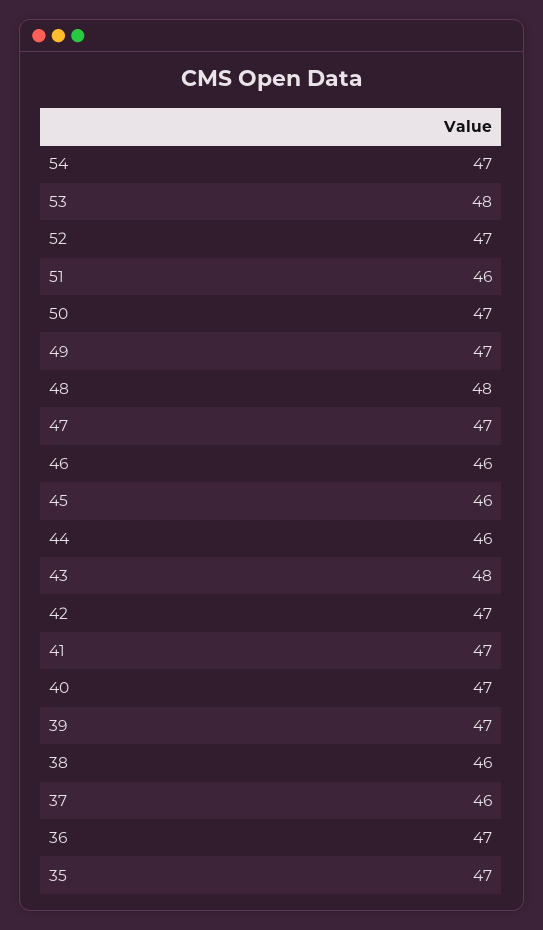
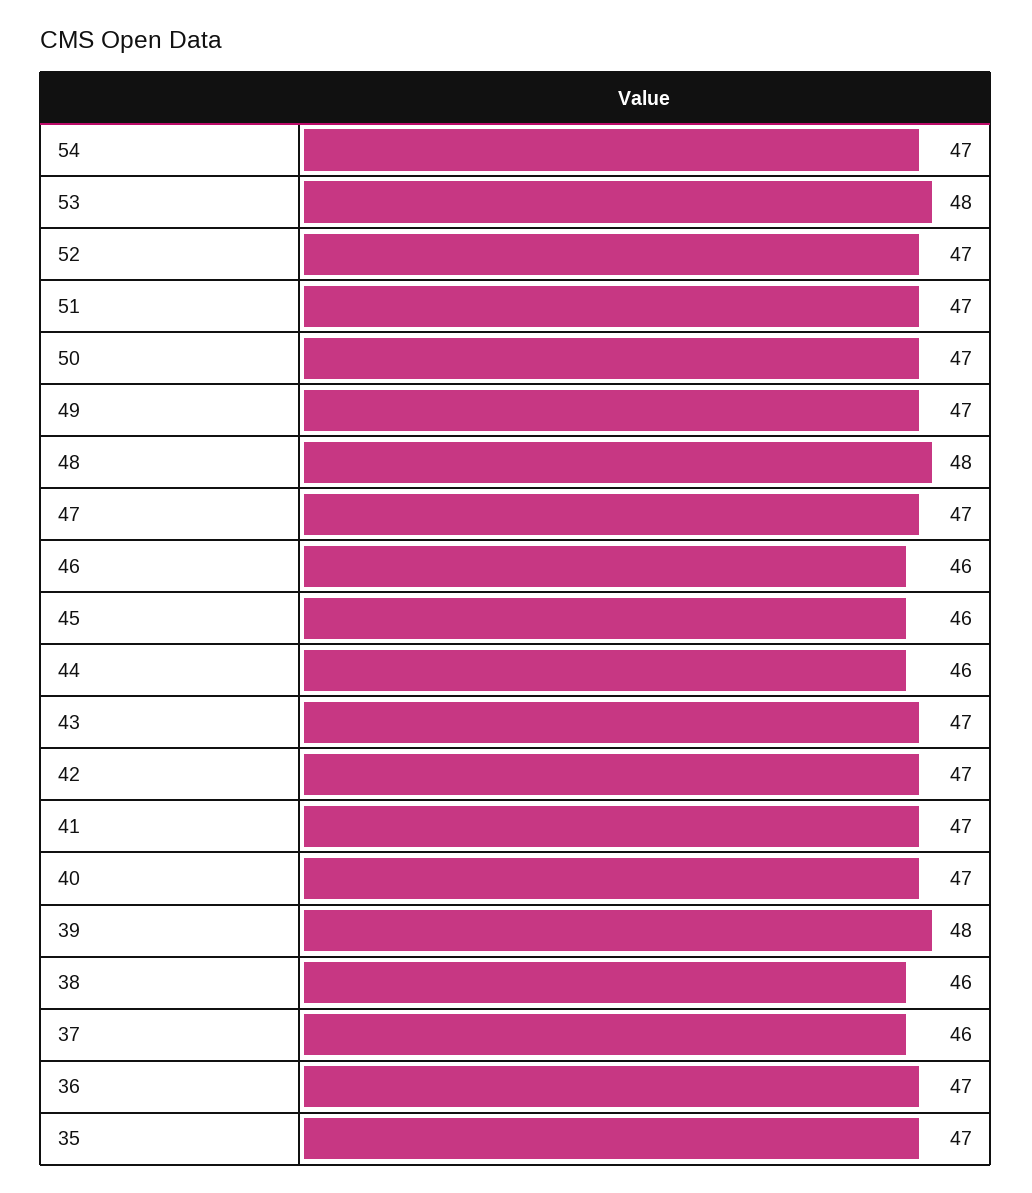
  {
    "54": 47,
    "53": 48,
    "52": 47,
-   "51": 46,
+   "51": 47,
    "50": 47,
    "49": 47,
    "48": 48,
    "47": 47,
    "46": 46,
    "45": 46,
    "44": 46,
-   "43": 48,
+   "43": 47,
    "42": 47,
    "41": 47,
    "40": 47,
-   "39": 47,
+   "39": 48,
    "38": 46,
    "37": 46,
    "36": 47,
    "35": 47
  }

